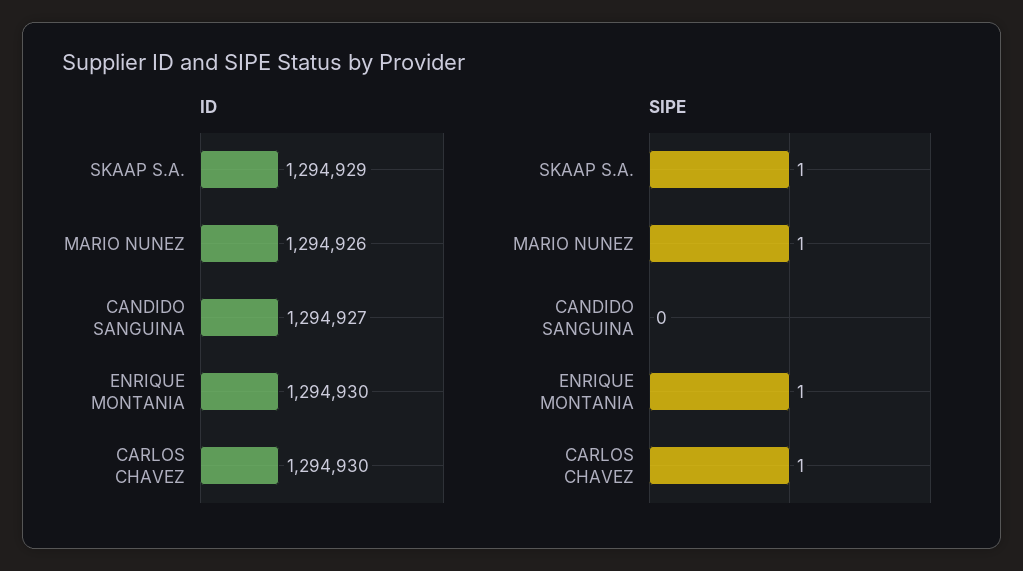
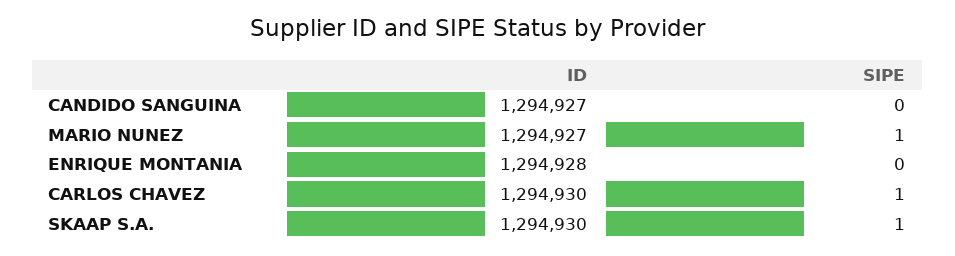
  {
    "ID": {
-     "SKAAP S.A.": 1294929,
+     "SKAAP S.A.": 1294930,
-     "MARIO NUNEZ": 1294926,
+     "MARIO NUNEZ": 1294927,
      "CANDIDO SANGUINA": 1294927,
-     "ENRIQUE MONTANIA": 1294930,
+     "ENRIQUE MONTANIA": 1294928,
      "CARLOS CHAVEZ": 1294930
    },
    "SIPE": {
      "SKAAP S.A.": 1,
      "MARIO NUNEZ": 1,
      "CANDIDO SANGUINA": 0,
-     "ENRIQUE MONTANIA": 1,
+     "ENRIQUE MONTANIA": 0,
      "CARLOS CHAVEZ": 1
    }
  }

